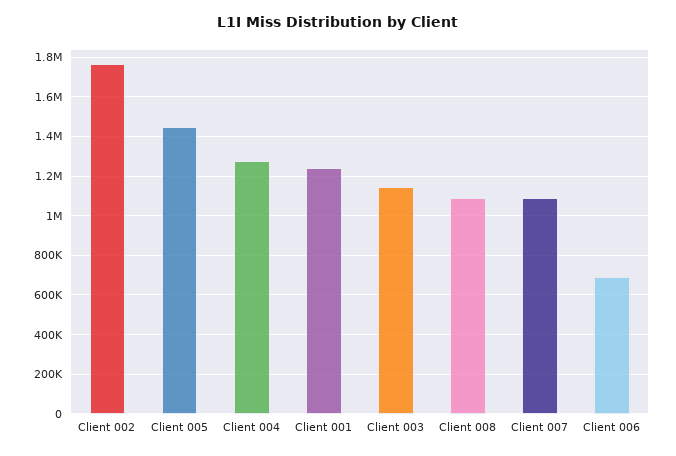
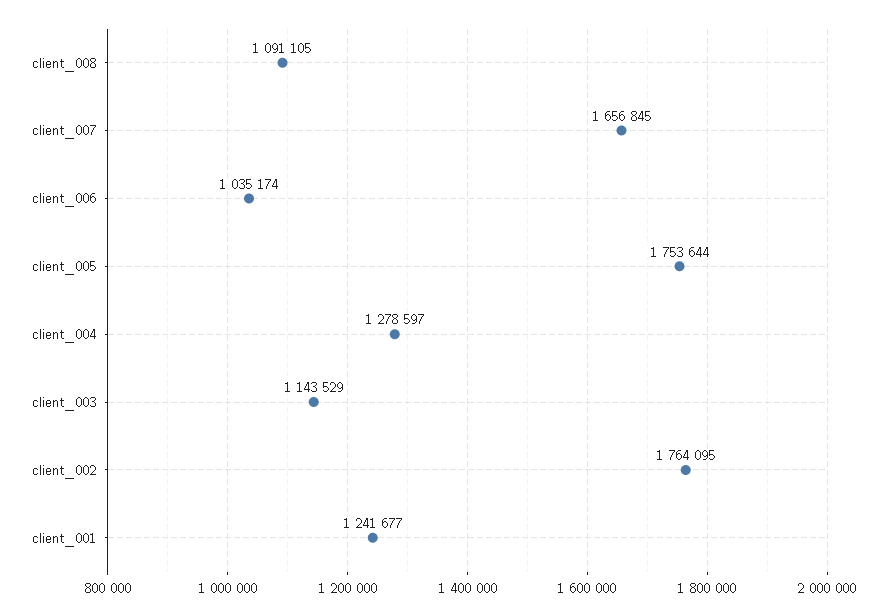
  {
    "Client 002": 1764095,
-   "Client 005": 1450000,
+   "Client 005": 1753644,
    "Client 004": 1278597,
    "Client 001": 1241677,
    "Client 003": 1143529,
    "Client 008": 1091105,
-   "Client 007": 1100000,
+   "Client 007": 1656845,
-   "Client 006": 700000
+   "Client 006": 1035174
  }

